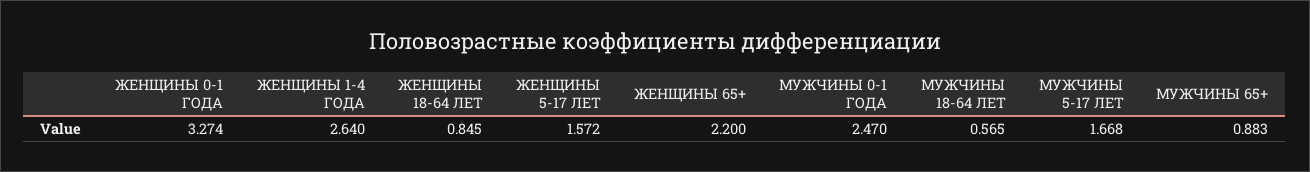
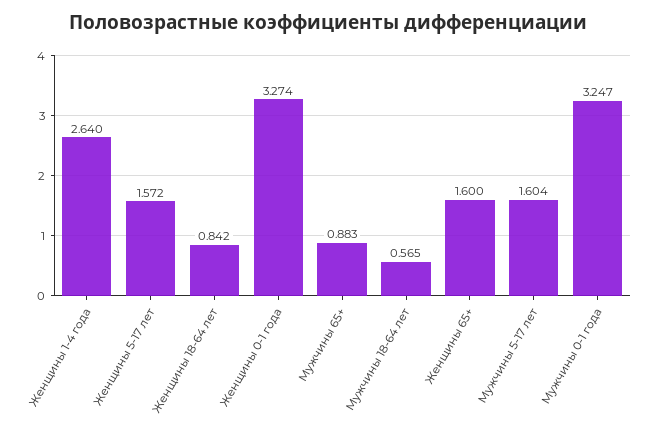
  {
    "ЖЕНЩИНЫ 0-1 ГОДА": 3.274,
    "ЖЕНЩИНЫ 1-4 ГОДА": 2.64,
-   "ЖЕНЩИНЫ 18-64 ЛЕТ": 0.845,
+   "ЖЕНЩИНЫ 18-64 ЛЕТ": 0.842,
    "ЖЕНЩИНЫ 5-17 ЛЕТ": 1.572,
-   "ЖЕНЩИНЫ 65+": 2.2,
+   "ЖЕНЩИНЫ 65+": 1.6,
-   "МУЖЧИНЫ 0-1 ГОДА": 2.47,
+   "МУЖЧИНЫ 0-1 ГОДА": 3.247,
    "МУЖЧИНЫ 18-64 ЛЕТ": 0.565,
-   "МУЖЧИНЫ 5-17 ЛЕТ": 1.668,
+   "МУЖЧИНЫ 5-17 ЛЕТ": 1.604,
    "МУЖЧИНЫ 65+": 0.883
  }

